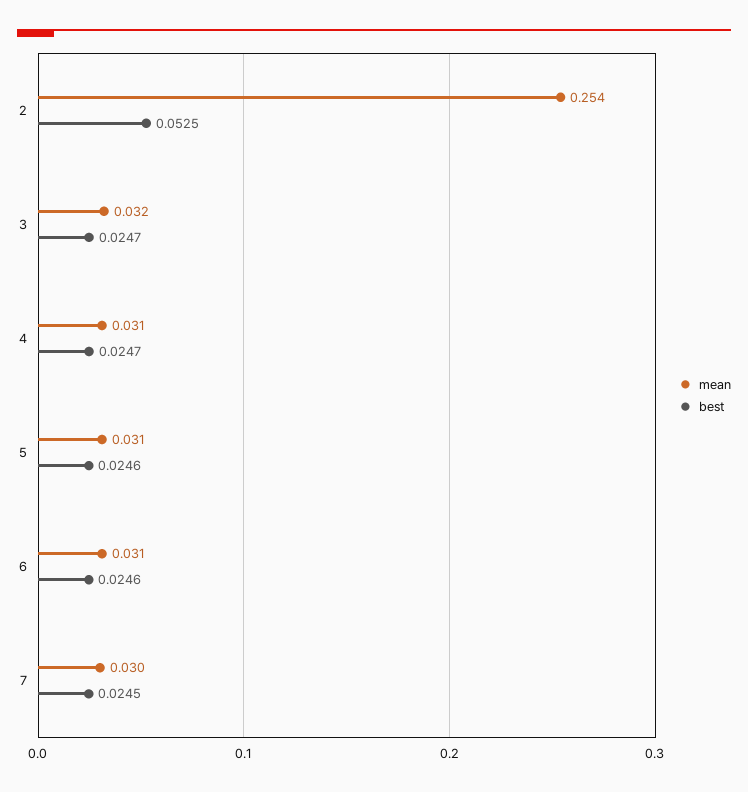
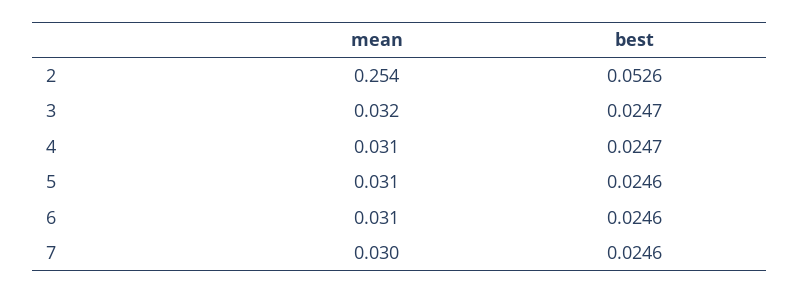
  {
    "mean": {
      "2": 0.254,
      "3": 0.032,
      "4": 0.031,
      "5": 0.031,
      "6": 0.031,
      "7": 0.03
    },
    "best": {
-     "2": 0.0525,
+     "2": 0.0526,
      "3": 0.0247,
      "4": 0.0247,
      "5": 0.0246,
      "6": 0.0246,
-     "7": 0.0245
+     "7": 0.0246
    }
  }

